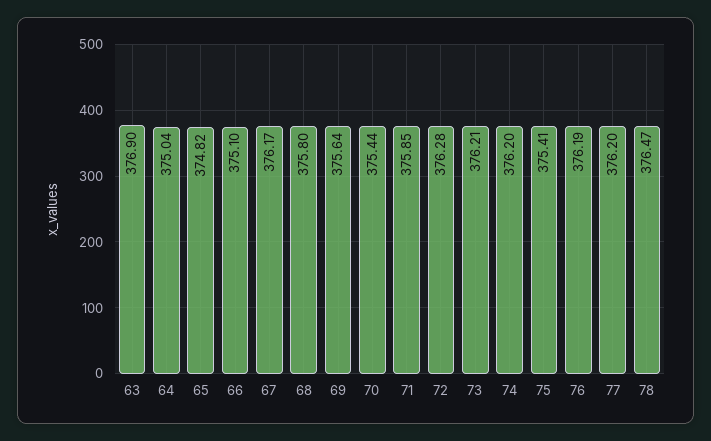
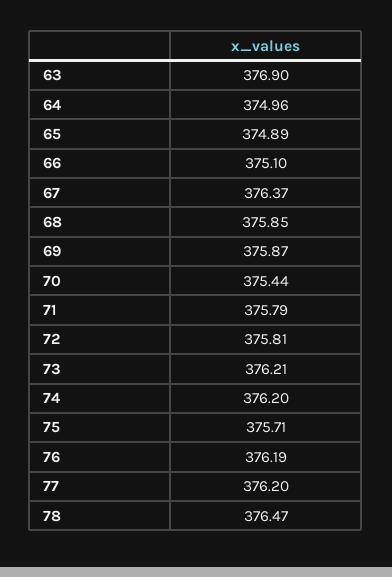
  {
    "63": 376.9,
-   "64": 375.04,
+   "64": 374.96,
-   "65": 374.82,
+   "65": 374.89,
    "66": 375.1,
-   "67": 376.17,
+   "67": 376.37,
-   "68": 375.8,
+   "68": 375.85,
-   "69": 375.64,
+   "69": 375.87,
    "70": 375.44,
-   "71": 375.85,
+   "71": 375.79,
-   "72": 376.28,
+   "72": 375.81,
    "73": 376.21,
    "74": 376.2,
-   "75": 375.41,
+   "75": 375.71,
    "76": 376.19,
    "77": 376.2,
    "78": 376.47
  }

